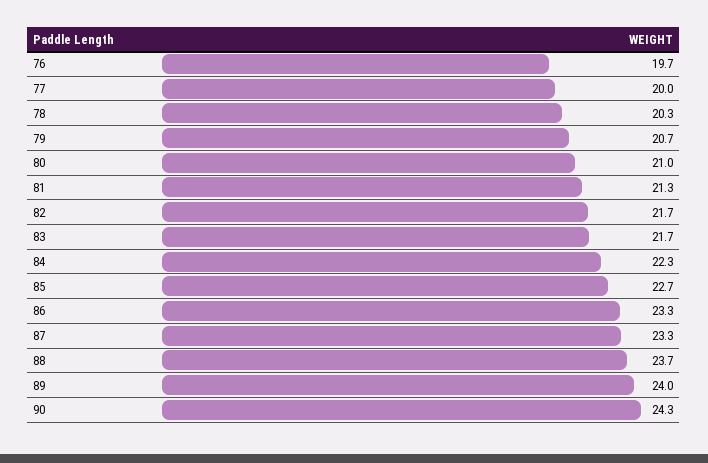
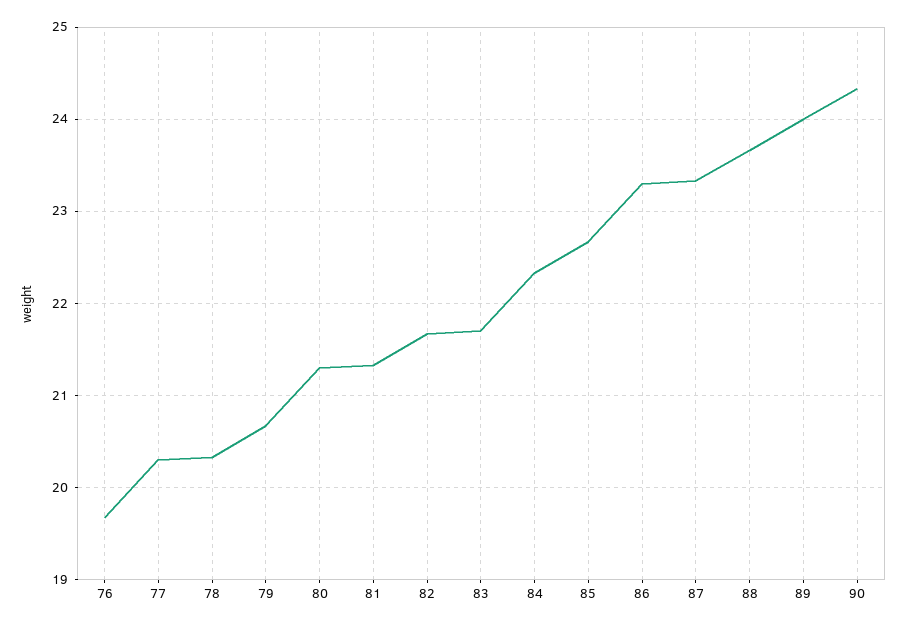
  {
    "76": 19.7,
-   "77": 20,
+   "77": 20.3,
    "78": 20.3,
    "79": 20.7,
-   "80": 21,
+   "80": 21.3,
    "81": 21.3,
    "82": 21.7,
    "83": 21.7,
    "84": 22.3,
    "85": 22.7,
    "86": 23.3,
    "87": 23.3,
    "88": 23.7,
    "89": 24,
    "90": 24.3
  }

